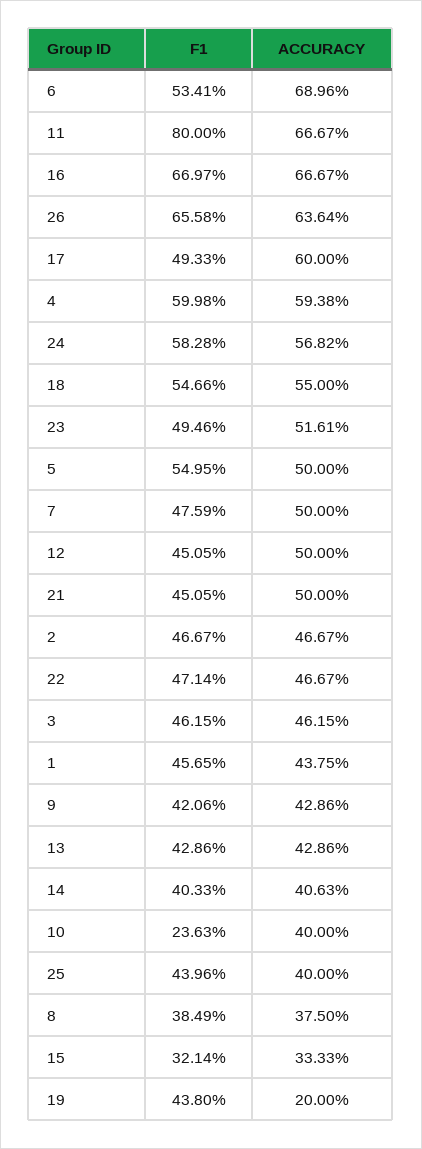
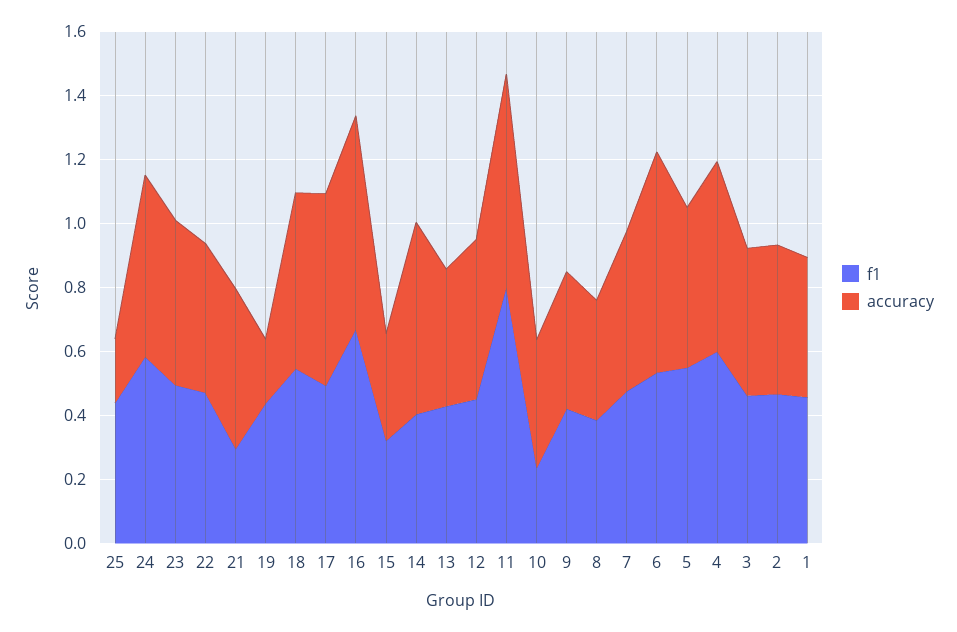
  {
    "F1": {
      "6": 0.5341,
      "11": 0.8,
      "16": 0.6697,
-     "26": 0.6558,
      "17": 0.4933,
      "4": 0.5998,
      "24": 0.5828,
      "18": 0.5466,
      "23": 0.4946,
      "5": 0.5495,
      "7": 0.4759,
      "12": 0.4505,
-     "21": 0.4505,
+     "21": 0.3,
      "2": 0.4667,
      "22": 0.4714,
      "3": 0.4615,
      "1": 0.4565,
      "9": 0.4206,
      "13": 0.4286,
      "14": 0.4033,
      "10": 0.2363,
      "25": 0.4396,
      "8": 0.3849,
      "15": 0.3214,
      "19": 0.438
    },
    "ACCURACY": {
      "6": 0.6896,
      "11": 0.6667,
      "16": 0.6667,
-     "26": 0.6364,
      "17": 0.6,
      "4": 0.5938,
      "24": 0.5682,
      "18": 0.55,
      "23": 0.5161,
      "5": 0.5,
      "7": 0.5,
      "12": 0.5,
      "21": 0.5,
      "2": 0.4667,
      "22": 0.4667,
      "3": 0.4615,
      "1": 0.4375,
      "9": 0.4286,
      "13": 0.4286,
-     "14": 0.4063,
+     "14": 0.6,
      "10": 0.4,
-     "25": 0.4,
+     "25": 0.2,
      "8": 0.375,
      "15": 0.3333,
      "19": 0.2
    }
  }

